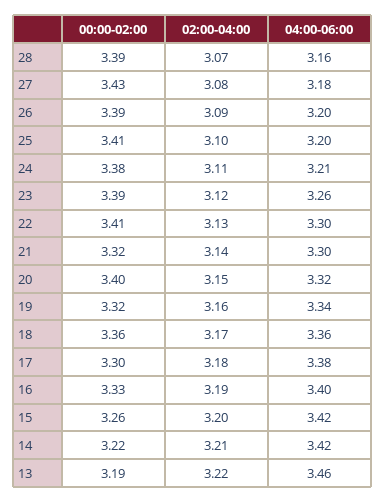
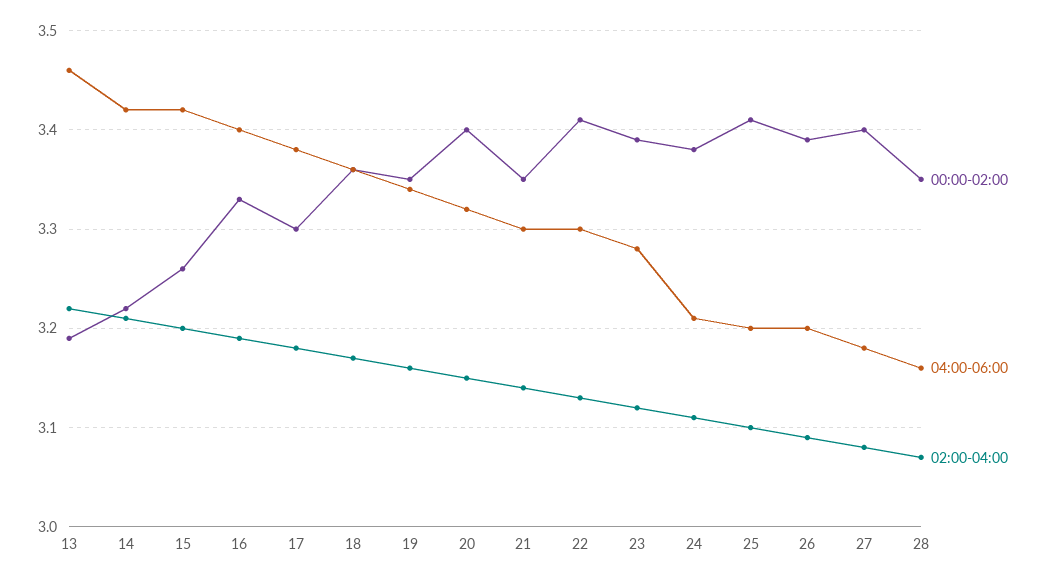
  {
    "00:00-02:00": {
-     "28": 3.39,
+     "28": 3.35,
-     "27": 3.43,
+     "27": 3.4,
      "26": 3.39,
      "25": 3.41,
      "24": 3.38,
      "23": 3.39,
      "22": 3.41,
-     "21": 3.32,
+     "21": 3.35,
      "20": 3.4,
-     "19": 3.32,
+     "19": 3.35,
      "18": 3.36,
      "17": 3.3,
      "16": 3.33,
      "15": 3.26,
      "14": 3.22,
      "13": 3.19
    },
    "02:00-04:00": {
      "28": 3.07,
      "27": 3.08,
      "26": 3.09,
      "25": 3.1,
      "24": 3.11,
      "23": 3.12,
      "22": 3.13,
      "21": 3.14,
      "20": 3.15,
      "19": 3.16,
      "18": 3.17,
      "17": 3.18,
      "16": 3.19,
      "15": 3.2,
      "14": 3.21,
      "13": 3.22
    },
    "04:00-06:00": {
      "28": 3.16,
      "27": 3.18,
      "26": 3.2,
      "25": 3.2,
      "24": 3.21,
-     "23": 3.26,
+     "23": 3.28,
      "22": 3.3,
      "21": 3.3,
      "20": 3.32,
      "19": 3.34,
      "18": 3.36,
      "17": 3.38,
      "16": 3.4,
      "15": 3.42,
      "14": 3.42,
      "13": 3.46
    }
  }

